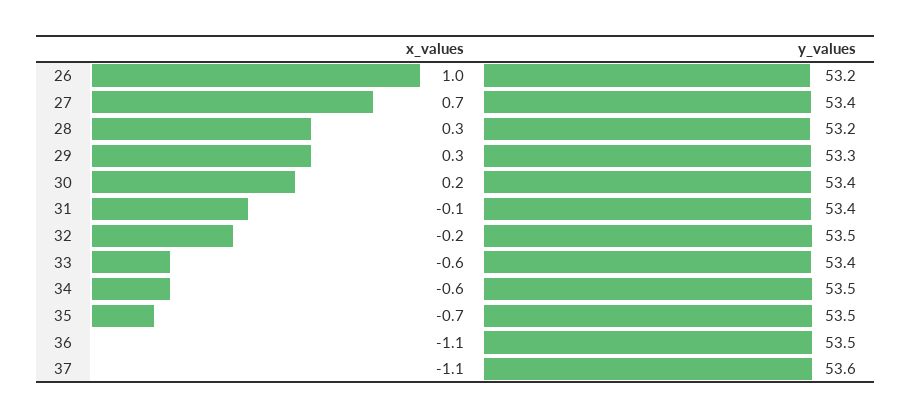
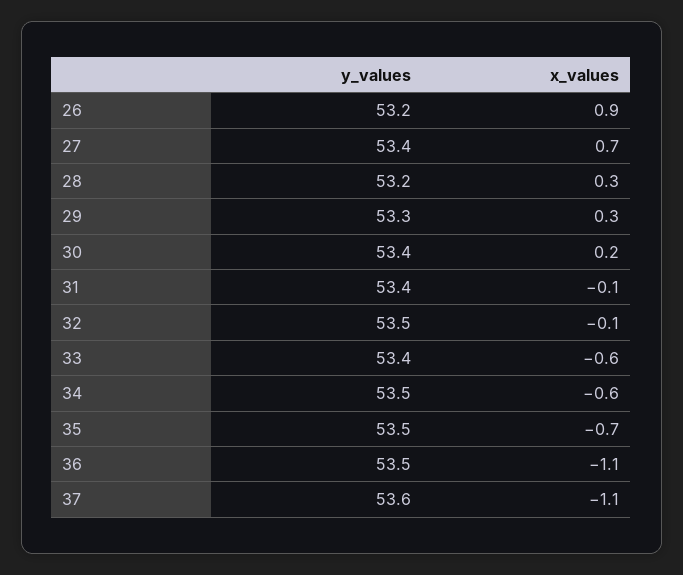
  {
    "x_values": {
-     "26": 1,
+     "26": 0.9,
      "27": 0.7,
      "28": 0.3,
      "29": 0.3,
      "30": 0.2,
      "31": -0.1,
-     "32": -0.2,
+     "32": -0.1,
      "33": -0.6,
      "34": -0.6,
      "35": -0.7,
      "36": -1.1,
      "37": -1.1
    },
    "y_values": {
      "26": 53.2,
      "27": 53.4,
      "28": 53.2,
      "29": 53.3,
      "30": 53.4,
      "31": 53.4,
      "32": 53.5,
      "33": 53.4,
      "34": 53.5,
      "35": 53.5,
      "36": 53.5,
      "37": 53.6
    }
  }

